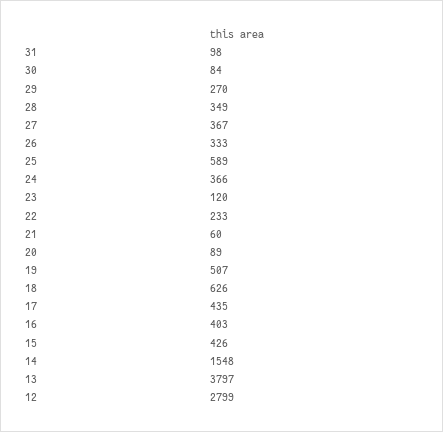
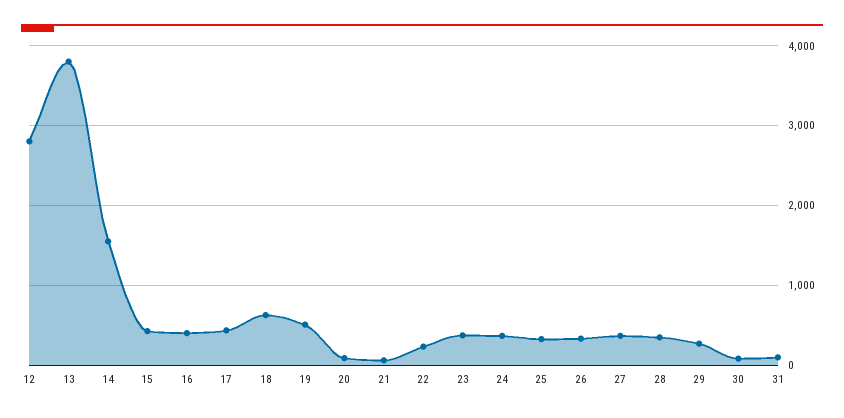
  {
    "31": 98,
    "30": 84,
    "29": 270,
    "28": 349,
    "27": 367,
    "26": 333,
-   "25": 589,
+   "25": 300,
    "24": 366,
-   "23": 120,
+   "23": 400,
    "22": 233,
    "21": 60,
    "20": 89,
    "19": 507,
    "18": 626,
    "17": 435,
    "16": 403,
    "15": 426,
    "14": 1548,
    "13": 3797,
    "12": 2799
  }

